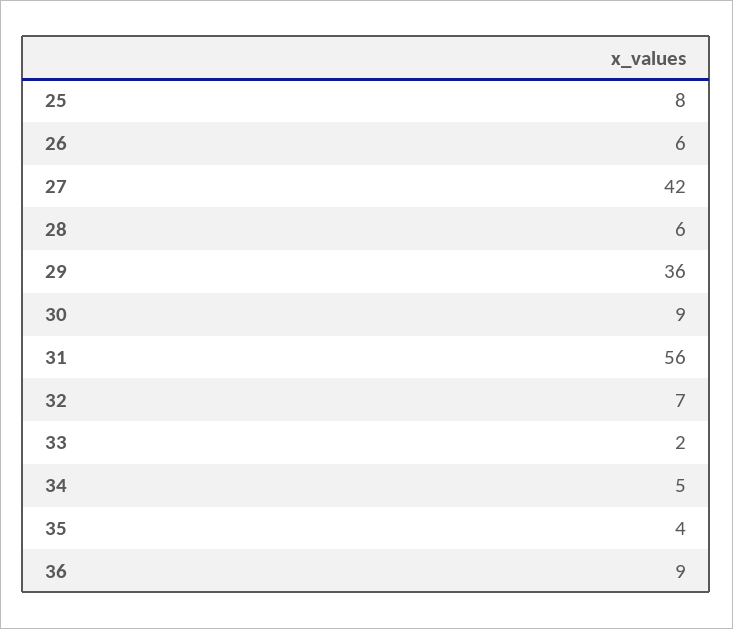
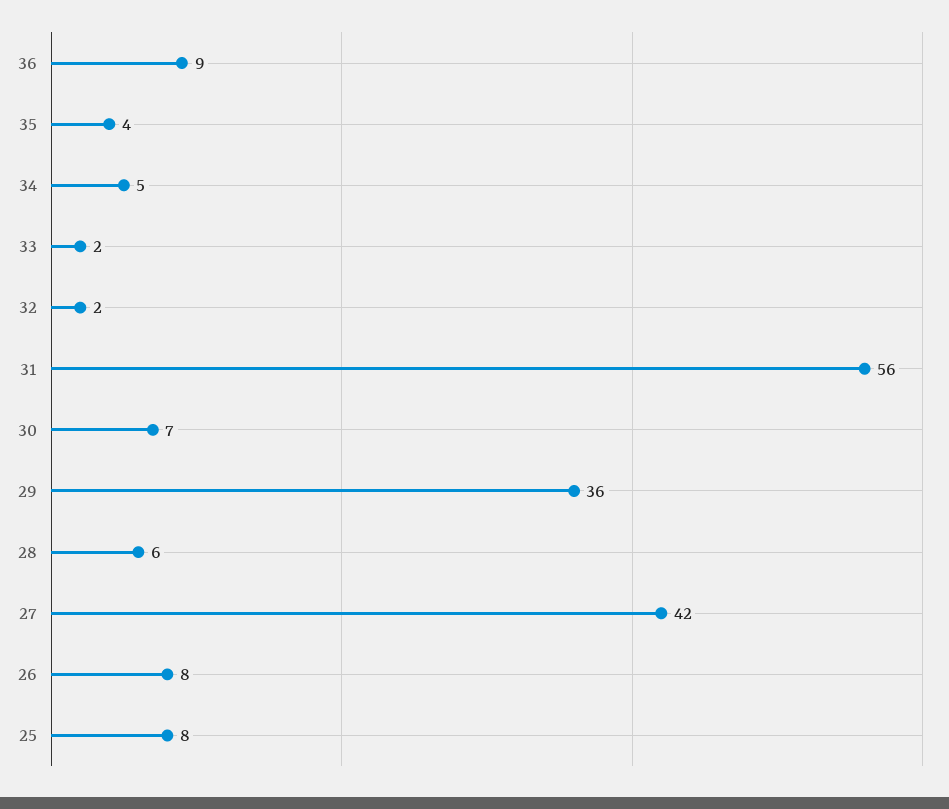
  {
    "25": 8,
-   "26": 6,
+   "26": 8,
    "27": 42,
    "28": 6,
    "29": 36,
-   "30": 9,
+   "30": 7,
    "31": 56,
-   "32": 7,
+   "32": 2,
    "33": 2,
    "34": 5,
    "35": 4,
    "36": 9
  }

